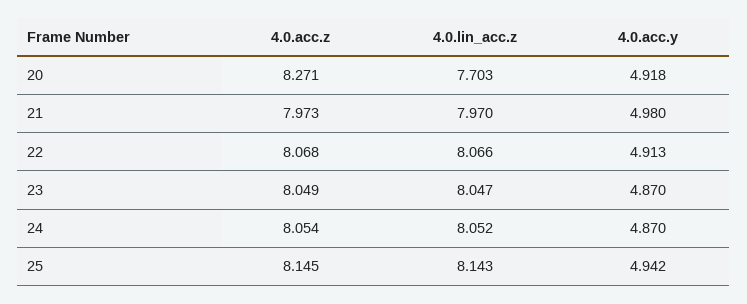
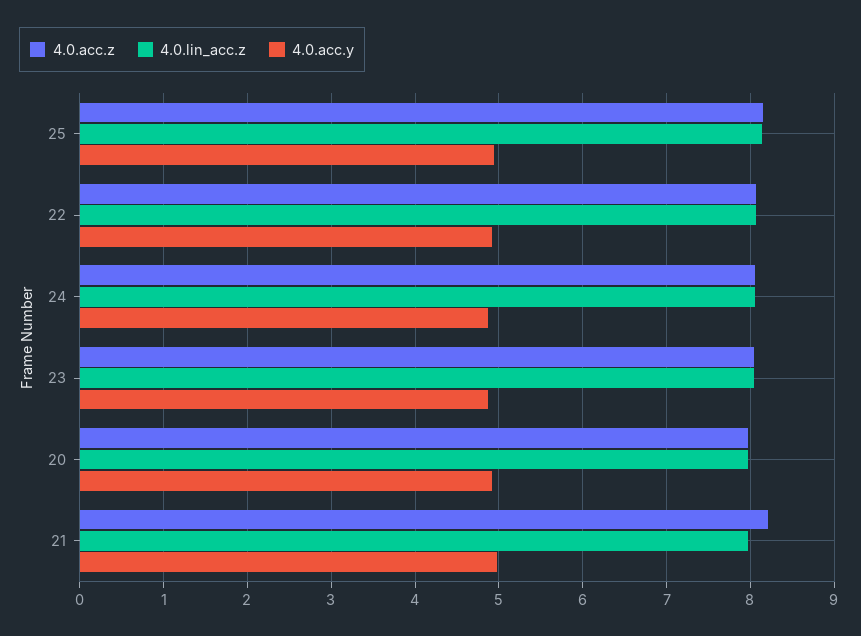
  {
    "4.0.acc.z": {
-     "20": 8.271,
+     "20": 8,
-     "21": 7.973,
+     "21": 8.2,
      "22": 8.068,
      "23": 8.049,
      "24": 8.054,
      "25": 8.145
    },
    "4.0.lin_acc.z": {
-     "20": 7.703,
+     "20": 8,
      "21": 7.97,
      "22": 8.066,
      "23": 8.047,
      "24": 8.052,
      "25": 8.143
    },
    "4.0.acc.y": {
      "20": 4.918,
      "21": 4.98,
      "22": 4.913,
      "23": 4.87,
      "24": 4.87,
      "25": 4.942
    }
  }

